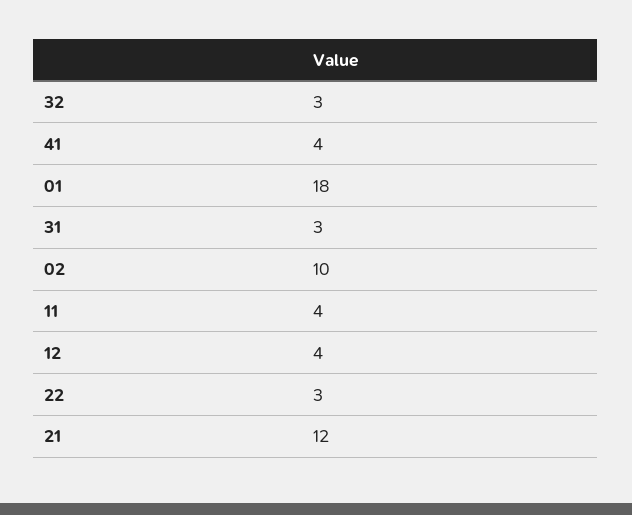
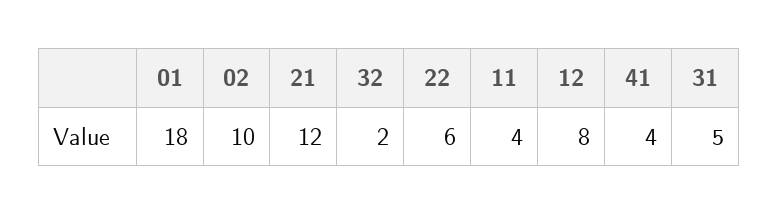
  {
-   "32": 3,
+   "32": 2,
    "41": 4,
    "01": 18,
-   "31": 3,
+   "31": 5,
    "02": 10,
    "11": 4,
-   "12": 4,
+   "12": 8,
-   "22": 3,
+   "22": 6,
    "21": 12
  }

